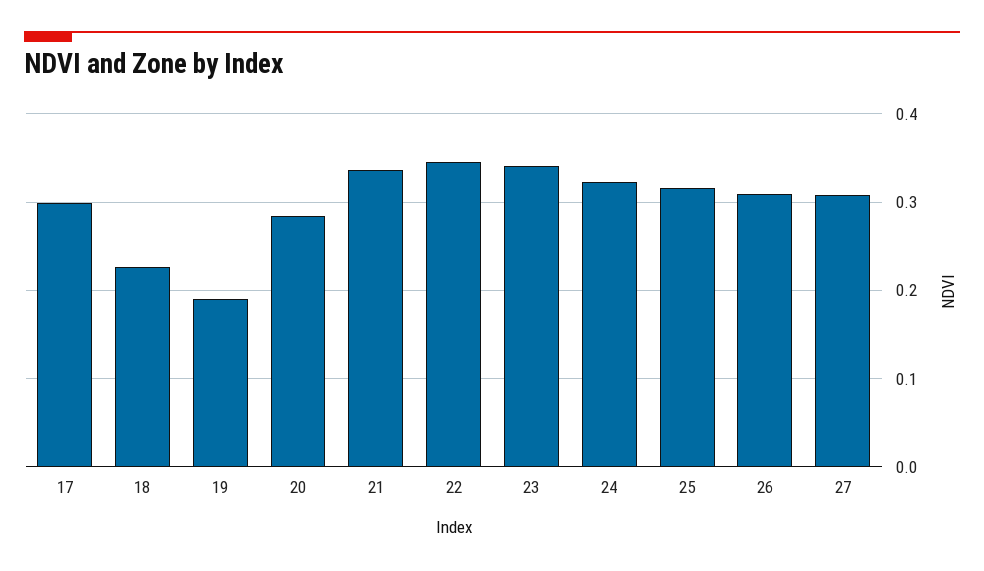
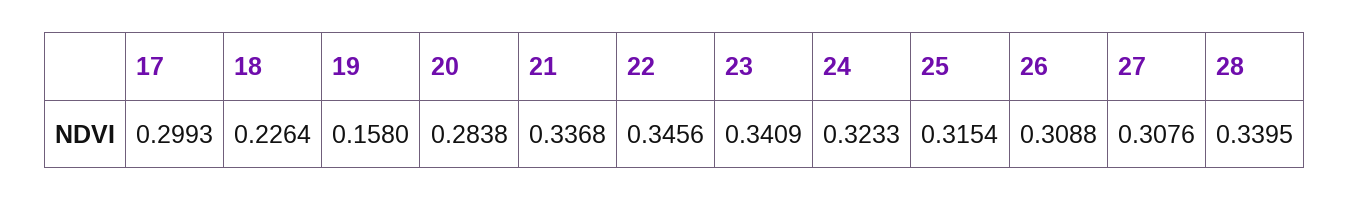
  {
    "17": 0.2993,
    "18": 0.2264,
-   "19": 0.19,
+   "19": 0.158,
    "20": 0.2838,
    "21": 0.3368,
    "22": 0.3456,
    "23": 0.3409,
    "24": 0.3233,
    "25": 0.3154,
    "26": 0.3088,
-   "27": 0.3076
+   "27": 0.3076,
+   "28": 0.3395
  }

